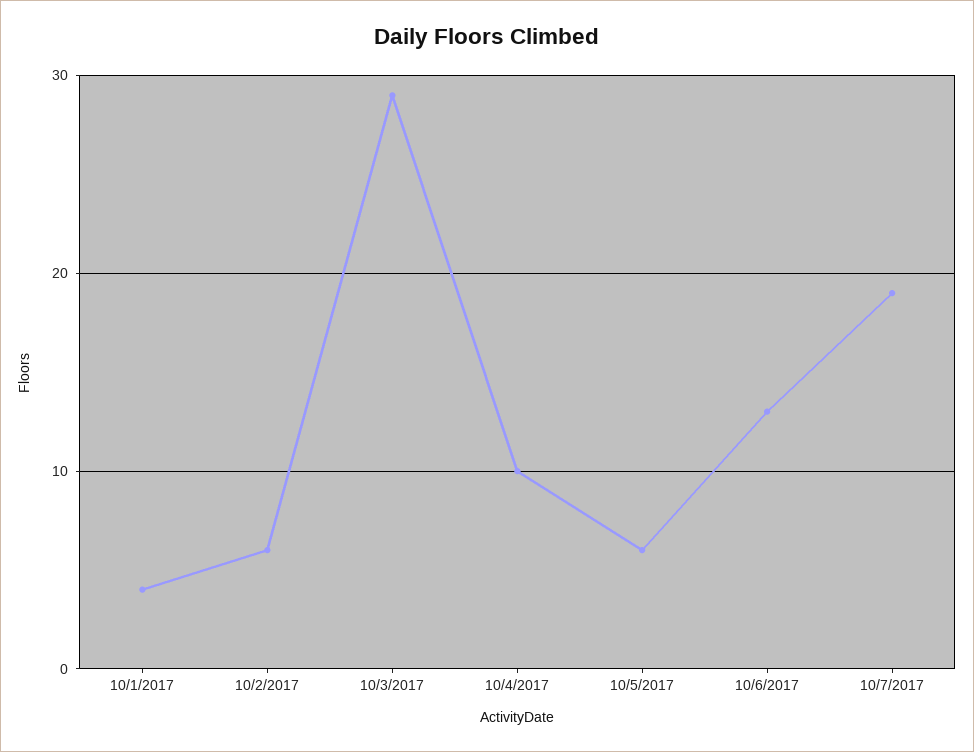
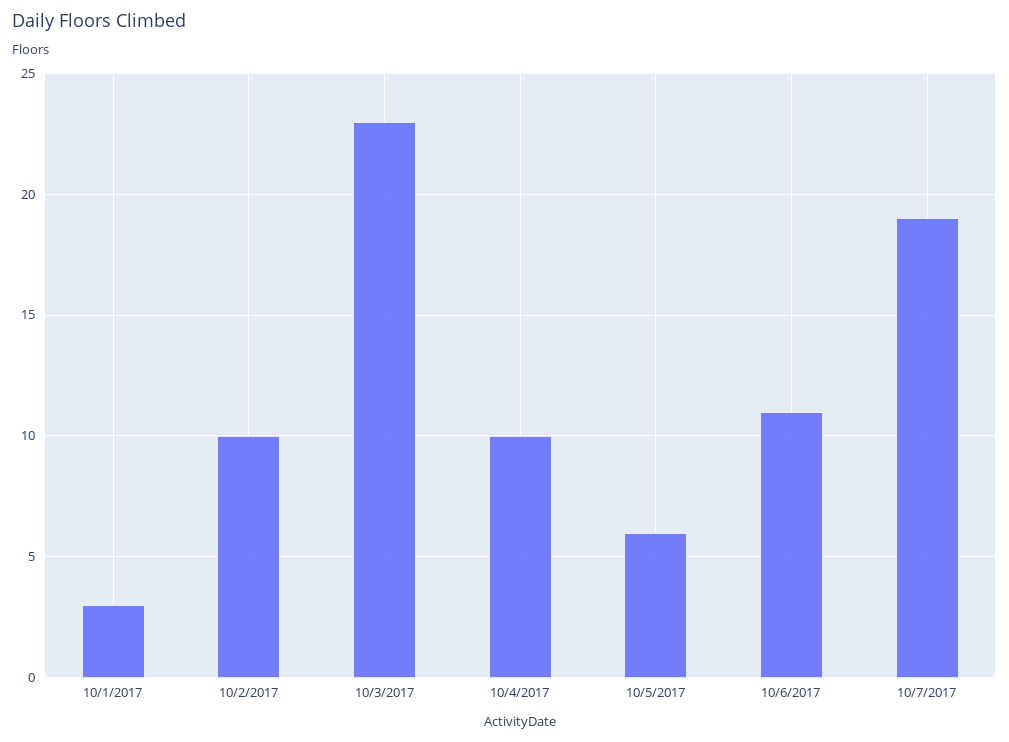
  {
-   "10/1/2017": 4,
+   "10/1/2017": 3,
-   "10/2/2017": 6,
+   "10/2/2017": 10,
-   "10/3/2017": 29,
+   "10/3/2017": 23,
    "10/4/2017": 10,
    "10/5/2017": 6,
-   "10/6/2017": 13,
+   "10/6/2017": 11,
    "10/7/2017": 19
  }

